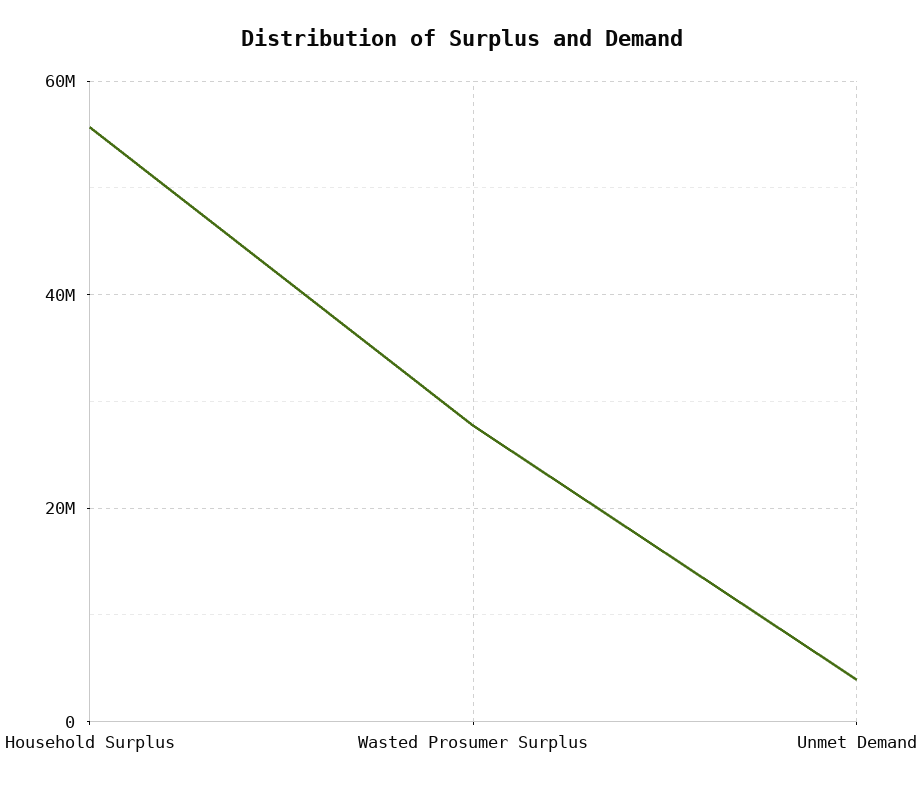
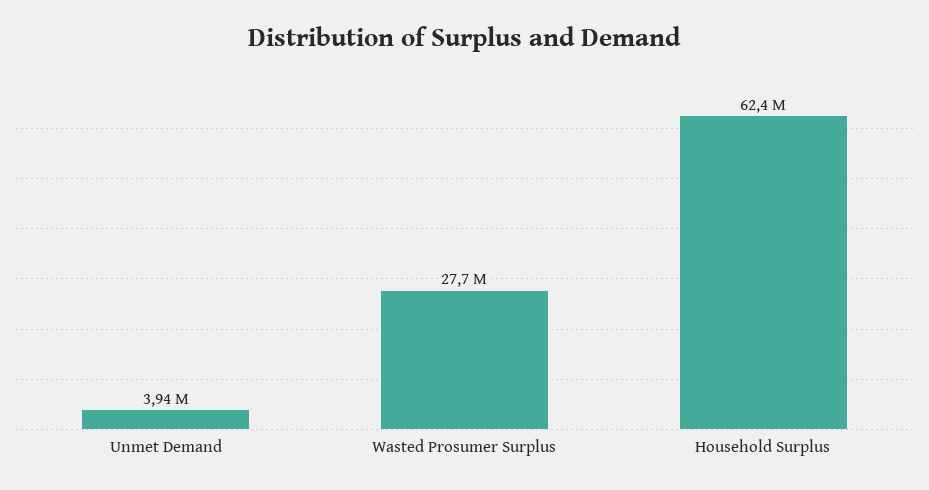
  {
-   "Household Surplus": 56000000,
+   "Household Surplus": 62400000,
    "Wasted Prosumer Surplus": 27700000,
    "Unmet Demand": 3940000
  }

